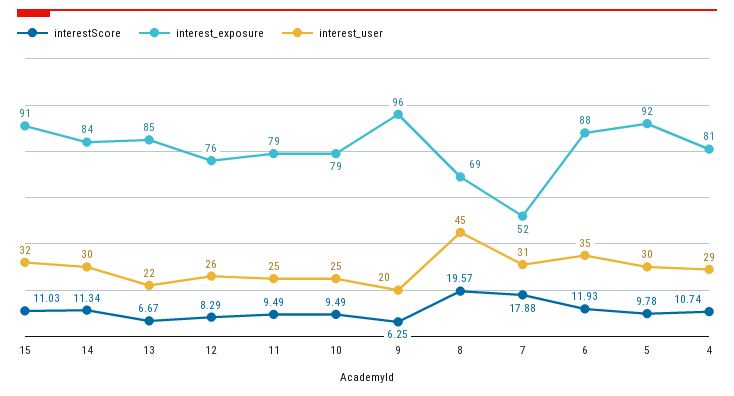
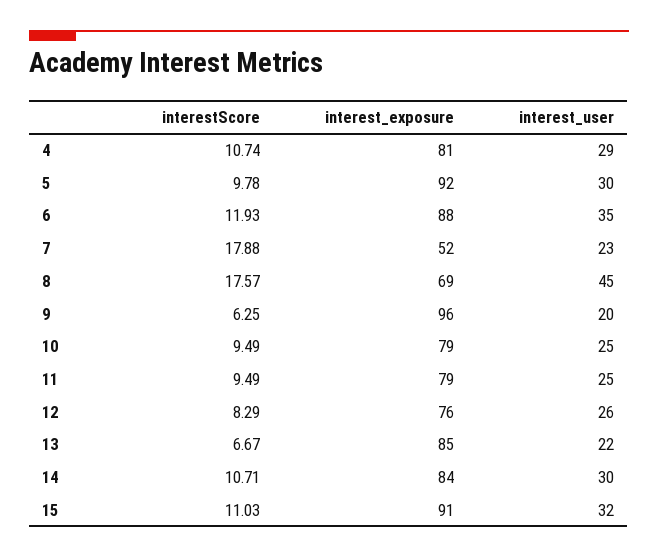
  {
    "interestScore": {
      "15": 11.03,
-     "14": 11.34,
+     "14": 10.71,
      "13": 6.67,
      "12": 8.29,
      "11": 9.49,
      "10": 9.49,
      "9": 6.25,
-     "8": 19.57,
+     "8": 17.57,
      "7": 17.88,
      "6": 11.93,
      "5": 9.78,
      "4": 10.74
    },
    "interest_exposure": {
      "15": 91,
      "14": 84,
      "13": 85,
      "12": 76,
      "11": 79,
      "10": 79,
      "9": 96,
      "8": 69,
      "7": 52,
      "6": 88,
      "5": 92,
      "4": 81
    },
    "interest_user": {
      "15": 32,
      "14": 30,
      "13": 22,
      "12": 26,
      "11": 25,
      "10": 25,
      "9": 20,
      "8": 45,
-     "7": 31,
+     "7": 23,
      "6": 35,
      "5": 30,
      "4": 29
    }
  }

